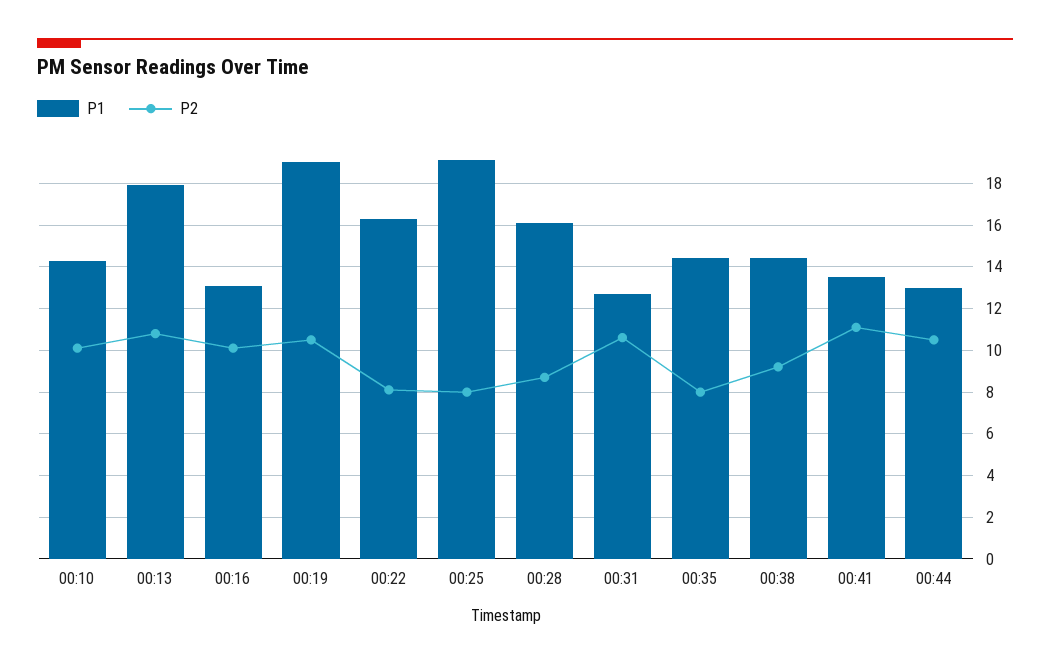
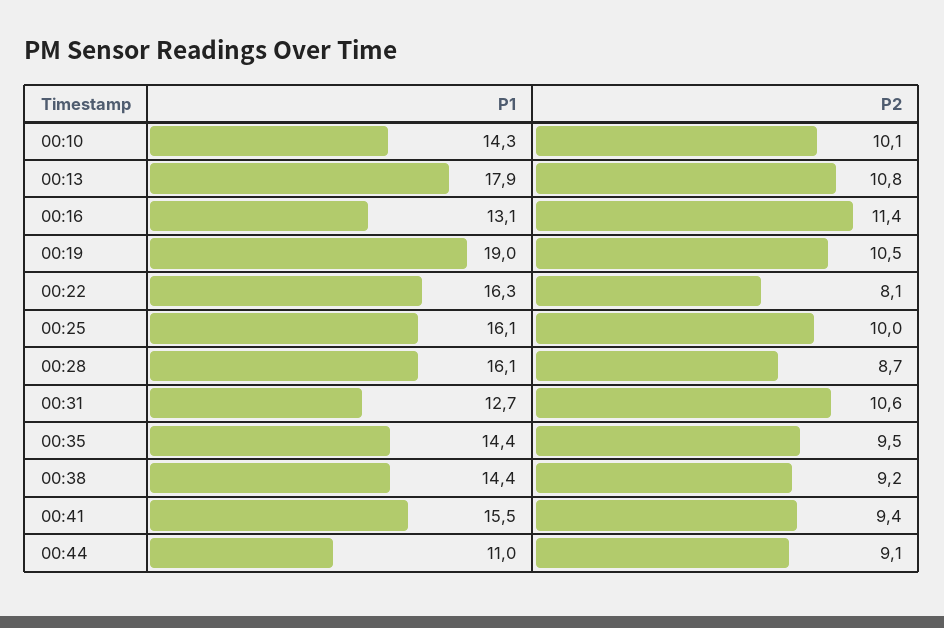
  {
    "P1": {
      "00:10": 14.3,
      "00:13": 17.9,
      "00:16": 13.1,
      "00:19": 19,
      "00:22": 16.3,
-     "00:25": 19,
+     "00:25": 16.1,
      "00:28": 16.1,
      "00:31": 12.7,
      "00:35": 14.4,
      "00:38": 14.4,
-     "00:41": 13.5,
+     "00:41": 15.5,
-     "00:44": 13
+     "00:44": 11
    },
    "P2": {
      "00:10": 10.1,
      "00:13": 10.8,
-     "00:16": 10,
+     "00:16": 11.4,
      "00:19": 10.5,
      "00:22": 8.1,
-     "00:25": 8,
+     "00:25": 10,
      "00:28": 8.7,
      "00:31": 10.6,
-     "00:35": 8,
+     "00:35": 9.5,
      "00:38": 9.2,
-     "00:41": 11,
+     "00:41": 9.4,
-     "00:44": 10.5
+     "00:44": 9.1
    }
  }

